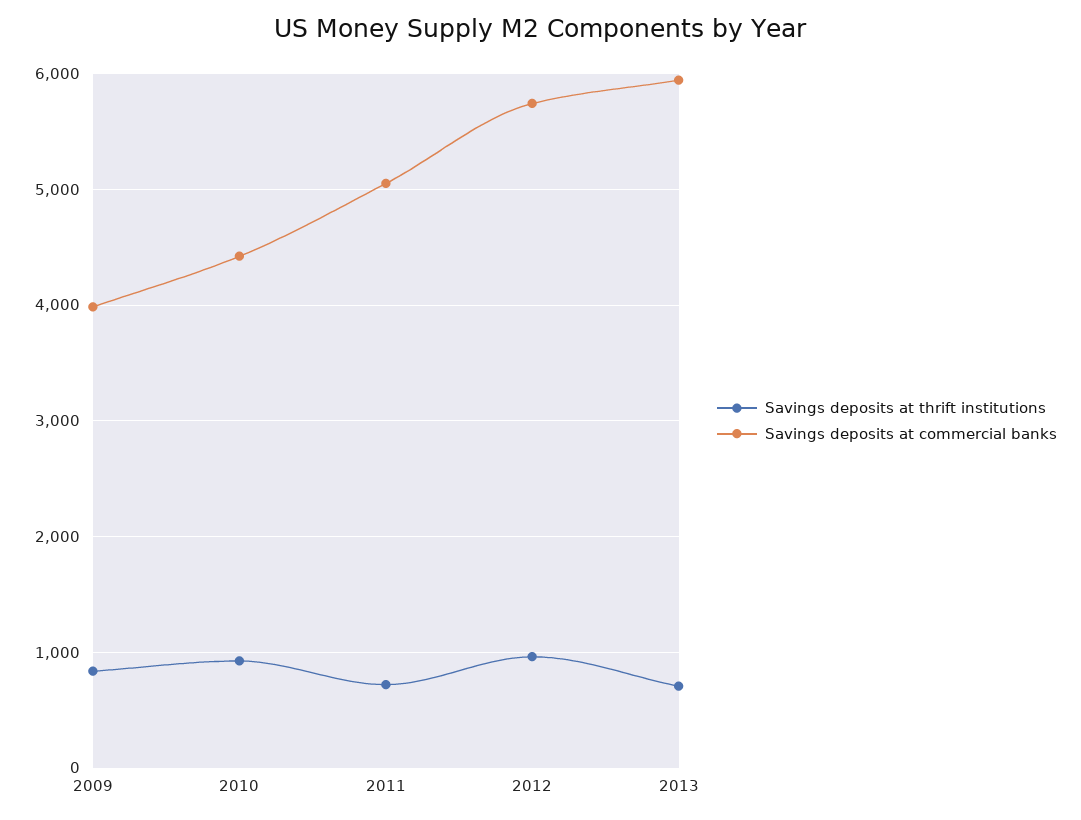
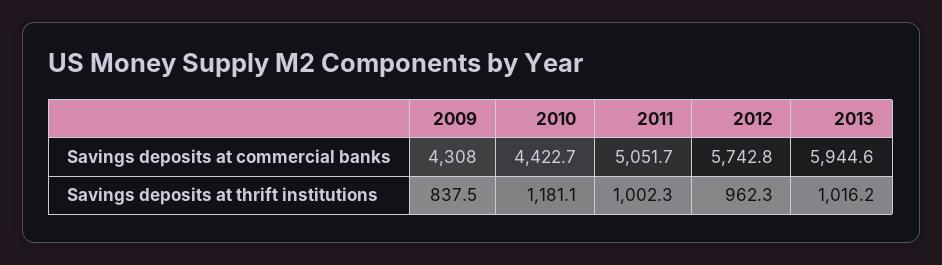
  {
    "Savings deposits at thrift institutions": {
      "2009": 837.5,
-     "2010": 900,
+     "2010": 1181.1,
-     "2011": 700,
+     "2011": 1002.3,
      "2012": 962.3,
-     "2013": 700
+     "2013": 1016.2
    },
    "Savings deposits at commercial banks": {
-     "2009": 4000,
+     "2009": 4308,
      "2010": 4422.7,
      "2011": 5051.7,
      "2012": 5742.8,
      "2013": 5944.6
    }
  }

